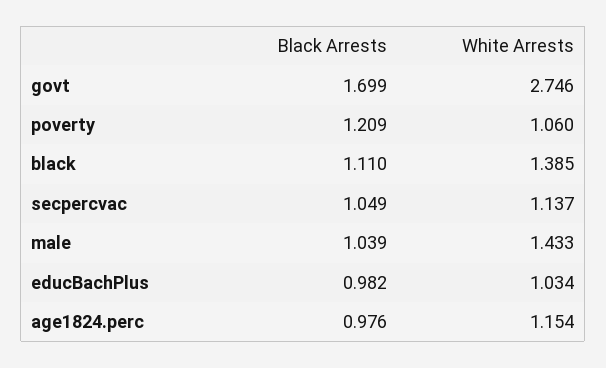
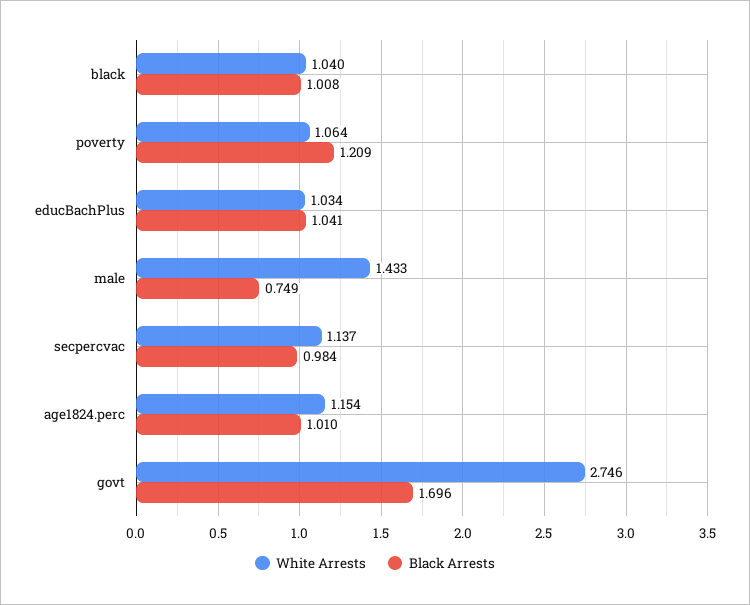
  {
    "Black Arrests": {
-     "govt": 1.699,
+     "govt": 1.696,
      "poverty": 1.209,
-     "black": 1.11,
+     "black": 1.008,
-     "secpercvac": 1.049,
+     "secpercvac": 0.984,
-     "male": 1.039,
+     "male": 0.749,
-     "educBachPlus": 0.982,
+     "educBachPlus": 1.041,
-     "age1824.perc": 0.976
+     "age1824.perc": 1.01
    },
    "White Arrests": {
      "govt": 2.746,
-     "poverty": 1.06,
+     "poverty": 1.064,
-     "black": 1.385,
+     "black": 1.04,
      "secpercvac": 1.137,
      "male": 1.433,
      "educBachPlus": 1.034,
      "age1824.perc": 1.154
    }
  }

